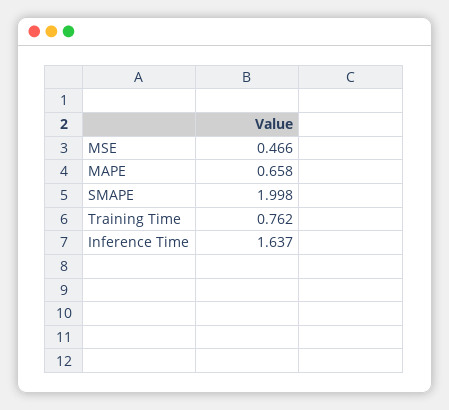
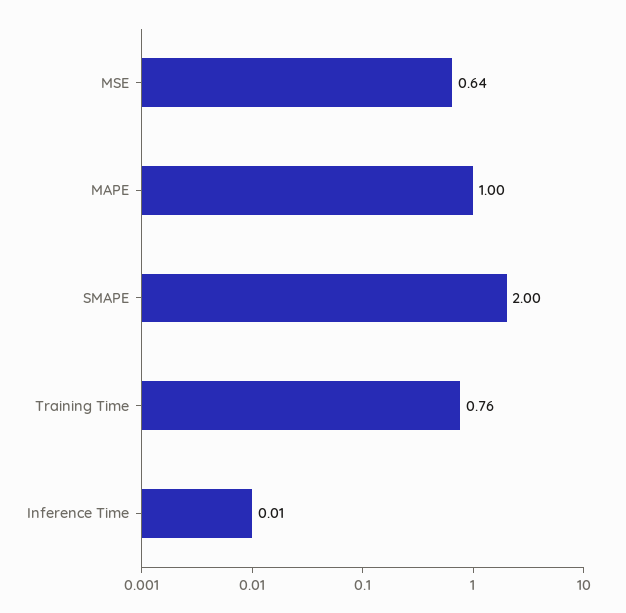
  {
-   "MSE": 0.466,
+   "MSE": 0.64,
-   "MAPE": 0.658,
+   "MAPE": 1,
    "SMAPE": 1.998,
    "Training Time": 0.762,
-   "Inference Time": 1.637
+   "Inference Time": 0.01
  }

